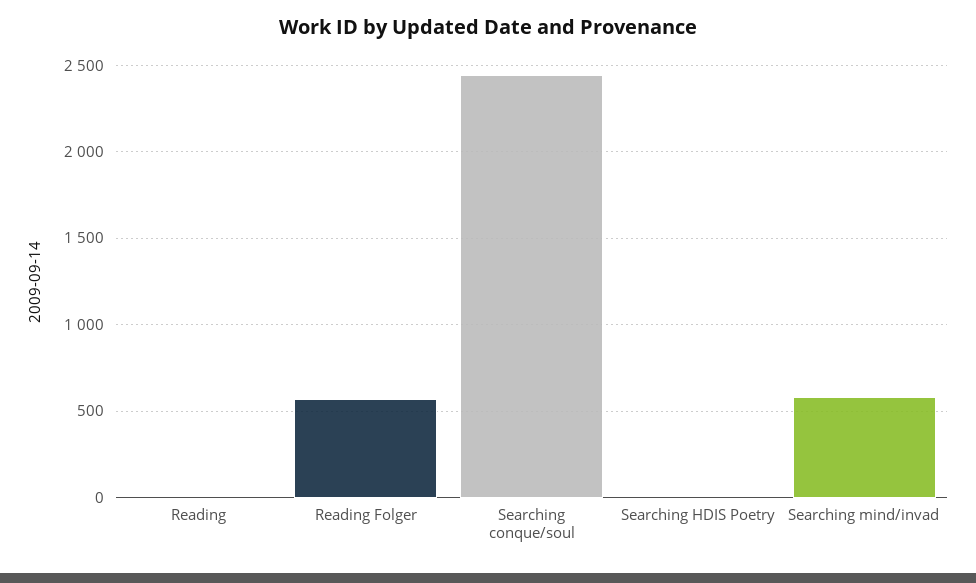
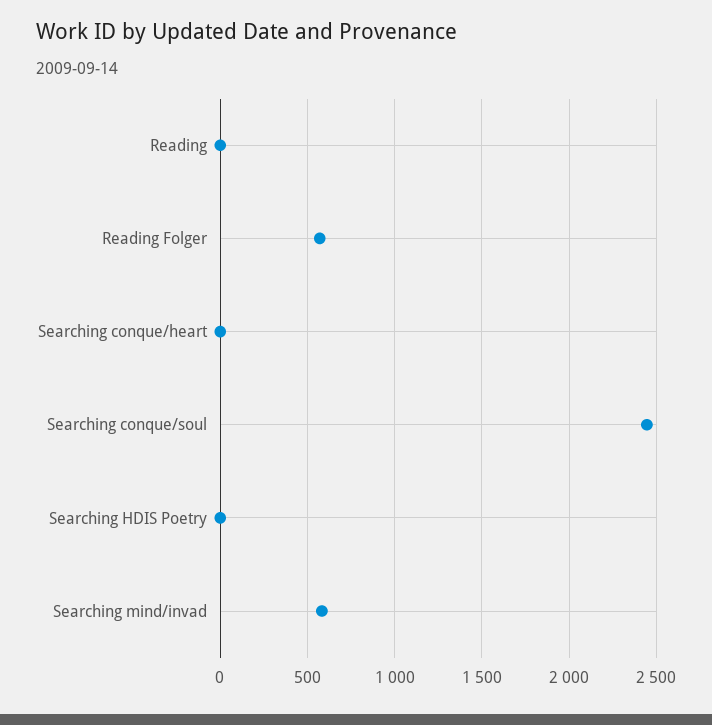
  {
    "Reading": 0,
    "Reading Folger": 550,
    "Searching conque/soul": 2450,
    "Searching HDIS Poetry": 0,
-   "Searching mind/invad": 600
+   "Searching mind/invad": 600,
+   "Searching conque/heart": 0
  }

